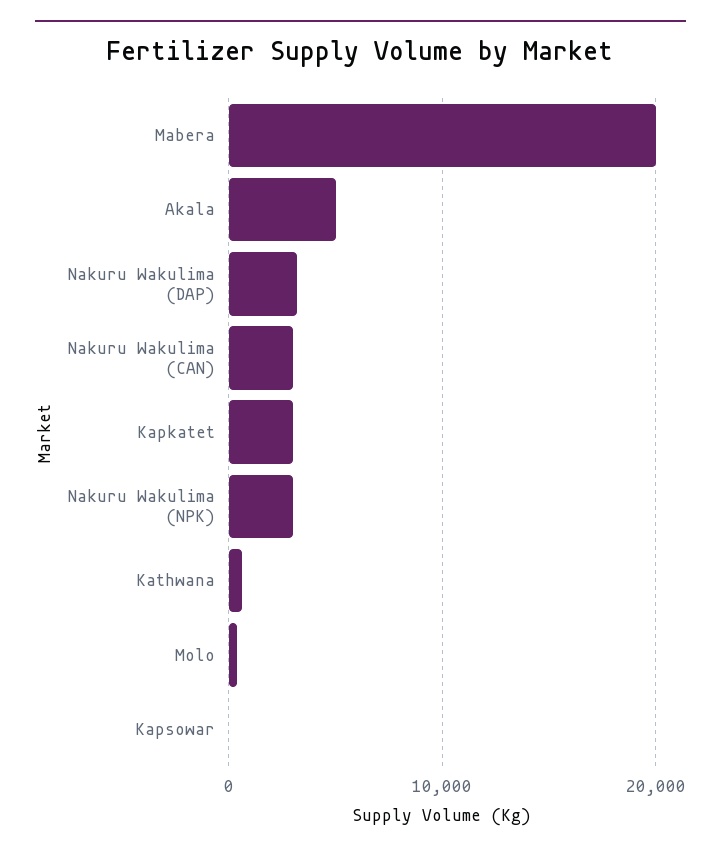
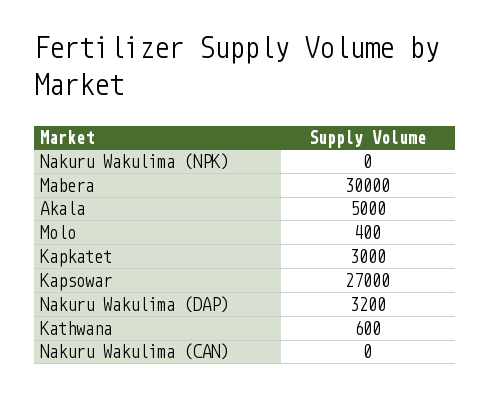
  {
-   "Mabera": 20000,
+   "Mabera": 30000,
    "Akala": 5000,
    "Nakuru Wakulima (DAP)": 3200,
-   "Nakuru Wakulima (CAN)": 3000,
+   "Nakuru Wakulima (CAN)": 0,
    "Kapkatet": 3000,
-   "Nakuru Wakulima (NPK)": 3000,
+   "Nakuru Wakulima (NPK)": 0,
    "Kathwana": 600,
    "Molo": 400,
-   "Kapsowar": 0
+   "Kapsowar": 27000
  }

